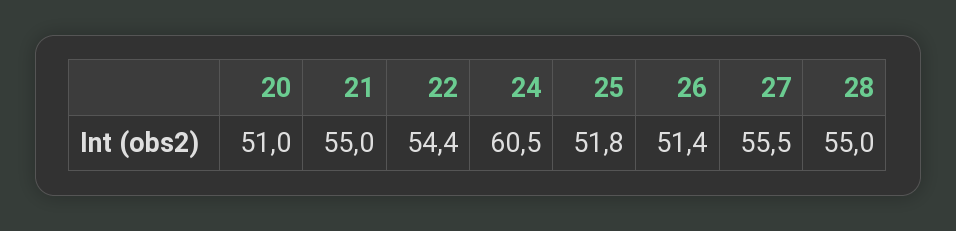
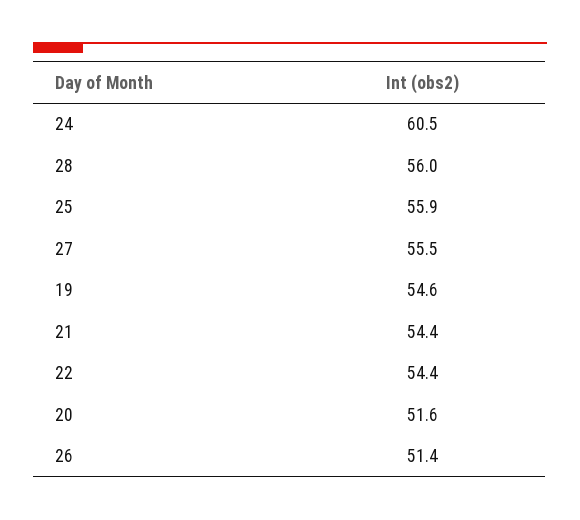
  {
-   "20": 51,
+   "20": 51.6,
-   "21": 55,
+   "21": 54.4,
    "22": 54.4,
    "24": 60.5,
-   "25": 51.8,
+   "25": 55.9,
    "26": 51.4,
    "27": 55.5,
-   "28": 55
+   "28": 56,
+   "19": 54.6
  }

